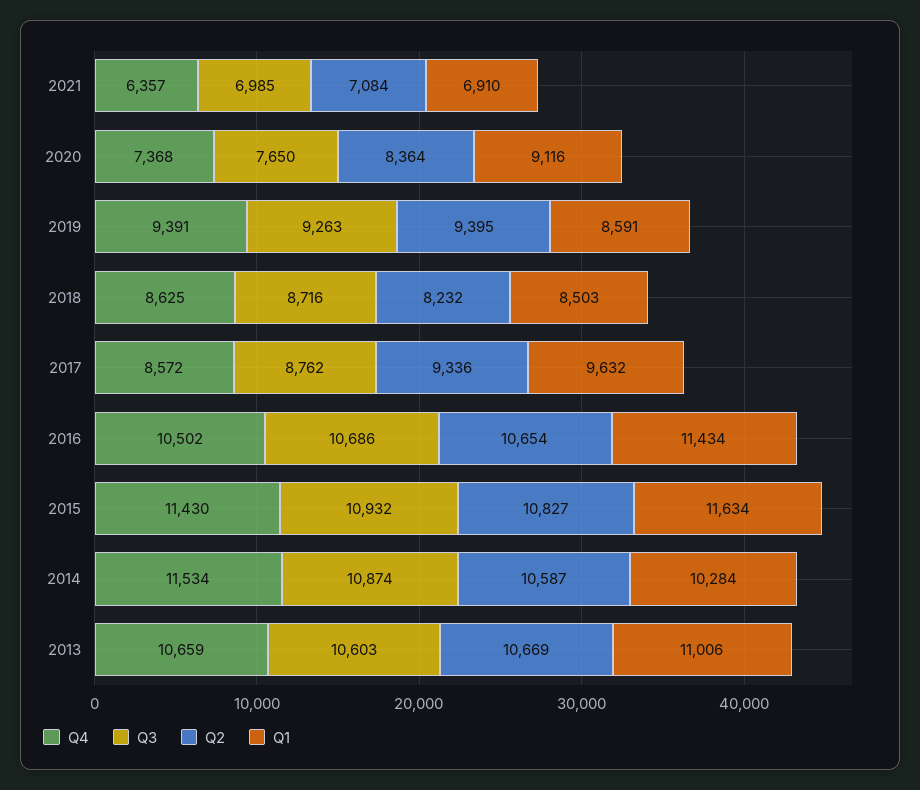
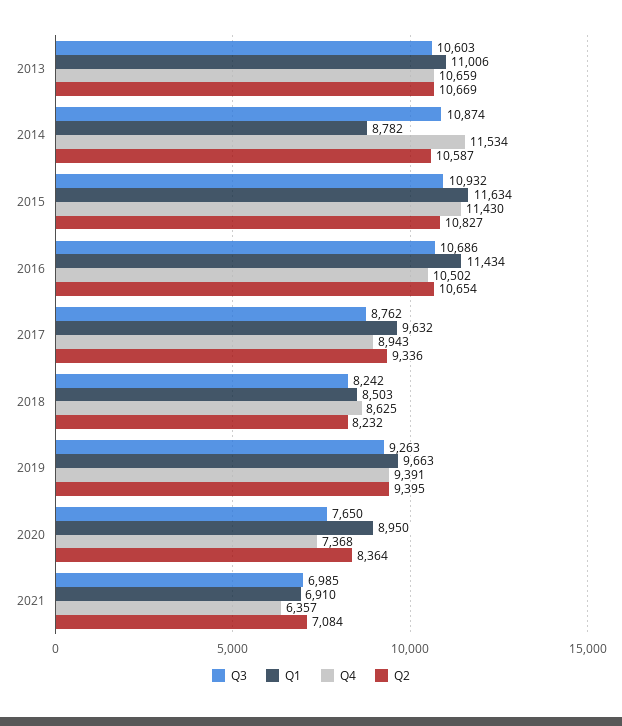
  {
    "Q4": {
      "2021": 6357,
      "2020": 7368,
      "2019": 9391,
      "2018": 8625,
-     "2017": 8572,
+     "2017": 8943,
      "2016": 10502,
      "2015": 11430,
      "2014": 11534,
      "2013": 10659
    },
    "Q3": {
      "2021": 6985,
      "2020": 7650,
      "2019": 9263,
-     "2018": 8716,
+     "2018": 8242,
      "2017": 8762,
      "2016": 10686,
      "2015": 10932,
      "2014": 10874,
      "2013": 10603
    },
    "Q2": {
      "2021": 7084,
      "2020": 8364,
      "2019": 9395,
      "2018": 8232,
      "2017": 9336,
      "2016": 10654,
      "2015": 10827,
      "2014": 10587,
      "2013": 10669
    },
    "Q1": {
      "2021": 6910,
-     "2020": 9116,
+     "2020": 8950,
-     "2019": 8591,
+     "2019": 9663,
      "2018": 8503,
      "2017": 9632,
      "2016": 11434,
      "2015": 11634,
-     "2014": 10284,
+     "2014": 8782,
      "2013": 11006
    }
  }

